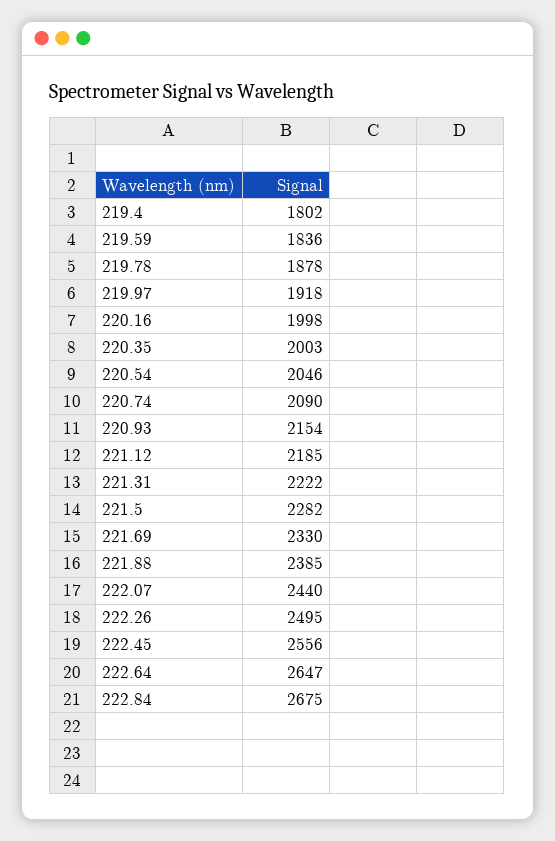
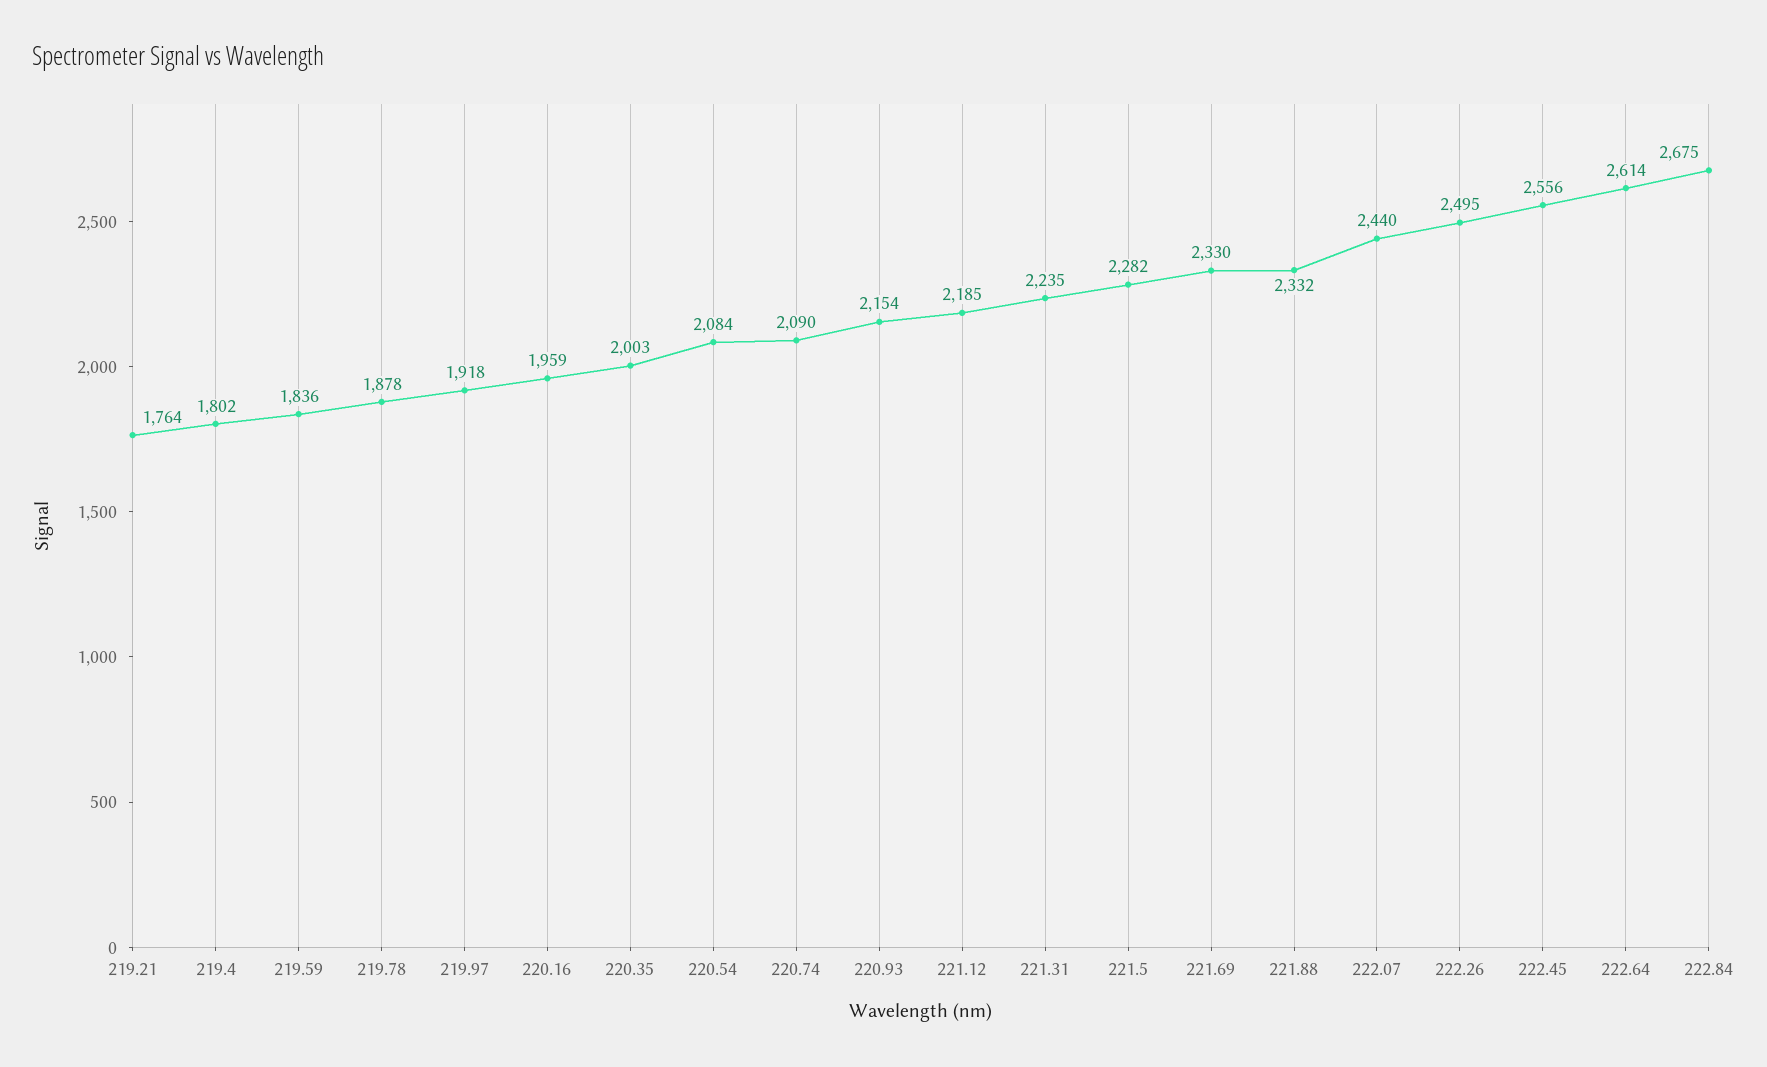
  {
    "219.4": 1802,
    "219.59": 1836,
    "219.78": 1878,
    "219.97": 1918,
-   "220.16": 1998,
+   "220.16": 1959,
    "220.35": 2003,
-   "220.54": 2046,
+   "220.54": 2084,
    "220.74": 2090,
    "220.93": 2154,
    "221.12": 2185,
-   "221.31": 2222,
+   "221.31": 2235,
    "221.5": 2282,
    "221.69": 2330,
-   "221.88": 2385,
+   "221.88": 2332,
    "222.07": 2440,
    "222.26": 2495,
    "222.45": 2556,
-   "222.64": 2647,
+   "222.64": 2614,
-   "222.84": 2675
+   "222.84": 2675,
+   "219.21": 1764
  }

